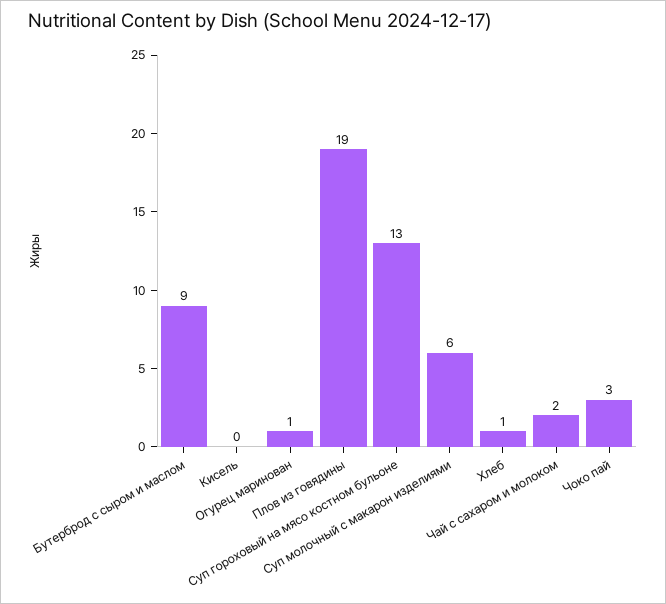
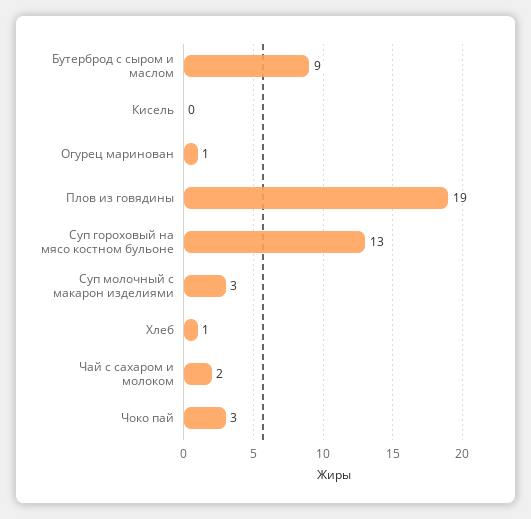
  {
    "Бутерброд с сыром и маслом": 9,
    "Кисель": 0,
    "Огурец маринован": 1,
    "Плов из говядины": 19,
    "Суп гороховый на мясо костном бульоне": 13,
-   "Суп молочный с макарон изделиями": 6,
+   "Суп молочный с макарон изделиями": 3,
    "Хлеб": 1,
    "Чай с сахаром и молоком": 2,
    "Чоко пай": 3
  }

